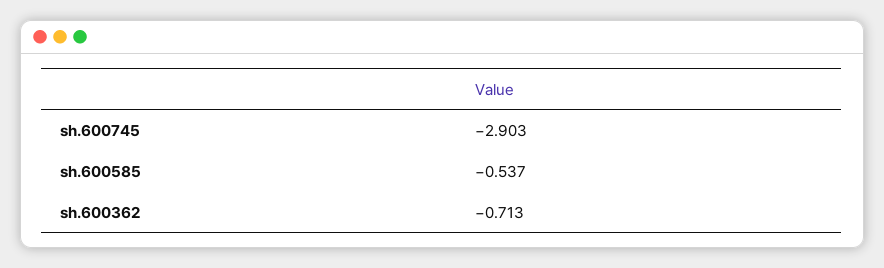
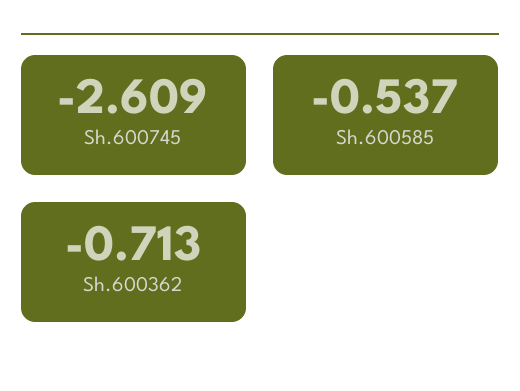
  {
-   "sh.600745": -2.903,
+   "sh.600745": -2.609,
    "sh.600585": -0.537,
    "sh.600362": -0.713
  }

